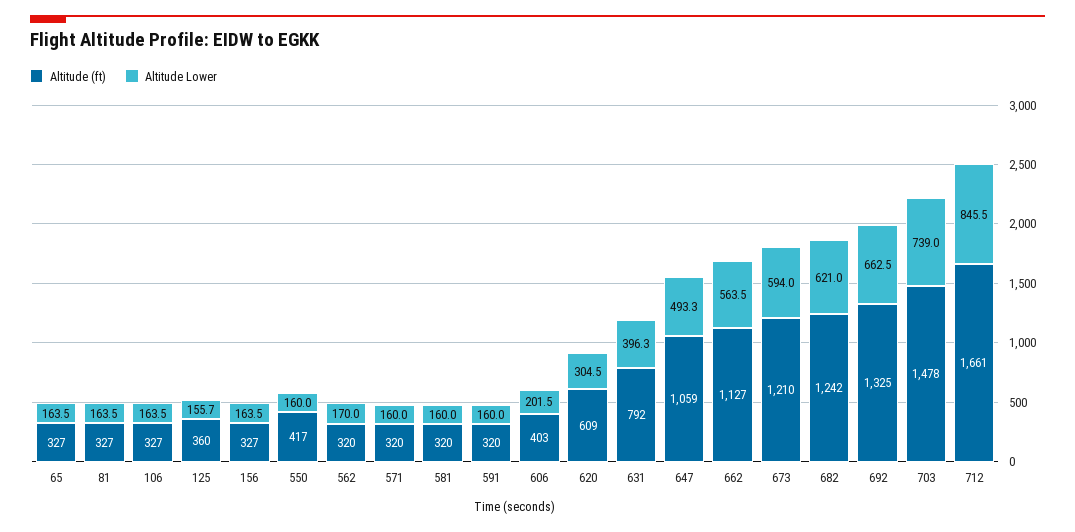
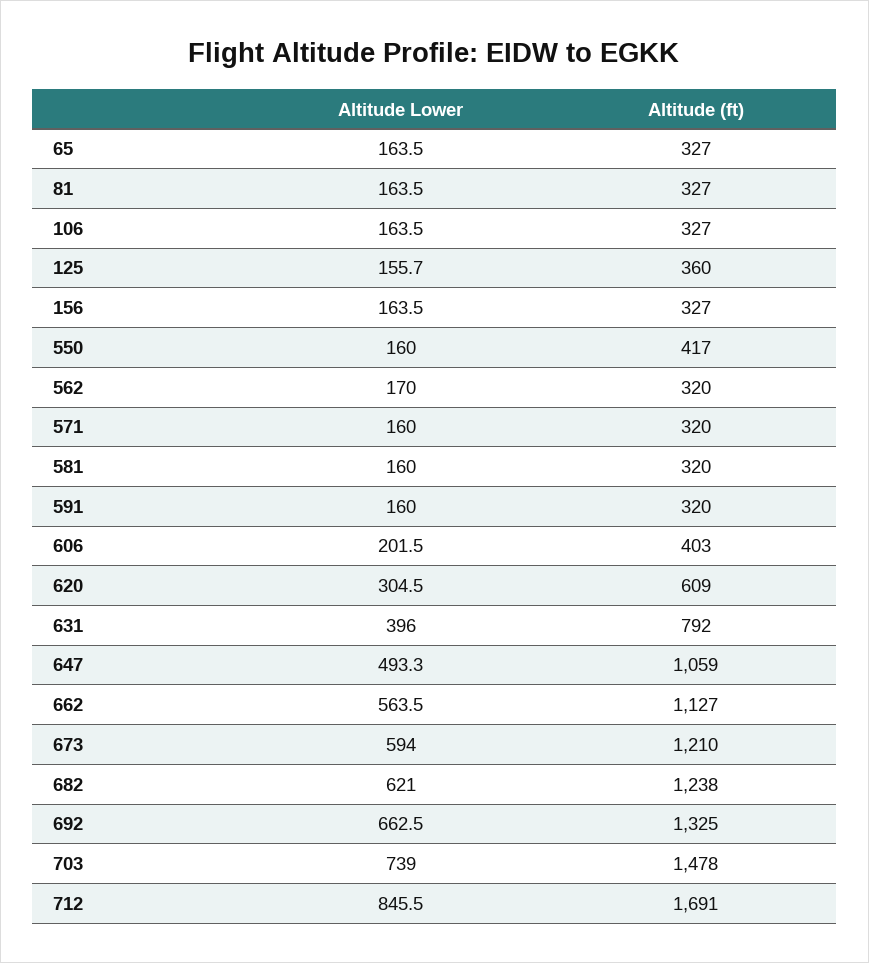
  {
    "Altitude (ft)": {
      "65": 327,
      "81": 327,
      "106": 327,
      "125": 360,
      "156": 327,
      "550": 417,
      "562": 320,
      "571": 320,
      "581": 320,
      "591": 320,
      "606": 403,
      "620": 609,
      "631": 792,
      "647": 1059,
      "662": 1127,
      "673": 1210,
-     "682": 1242,
+     "682": 1238,
      "692": 1325,
      "703": 1478,
-     "712": 1661
+     "712": 1691
    },
    "Altitude Lower": {
      "65": 163.5,
      "81": 163.5,
      "106": 163.5,
      "125": 155.7,
      "156": 163.5,
      "550": 160,
      "562": 170,
      "571": 160,
      "581": 160,
      "591": 160,
      "606": 201.5,
      "620": 304.5,
-     "631": 396.3,
+     "631": 396,
      "647": 493.3,
      "662": 563.5,
      "673": 594,
      "682": 621,
      "692": 662.5,
      "703": 739,
      "712": 845.5
    }
  }

